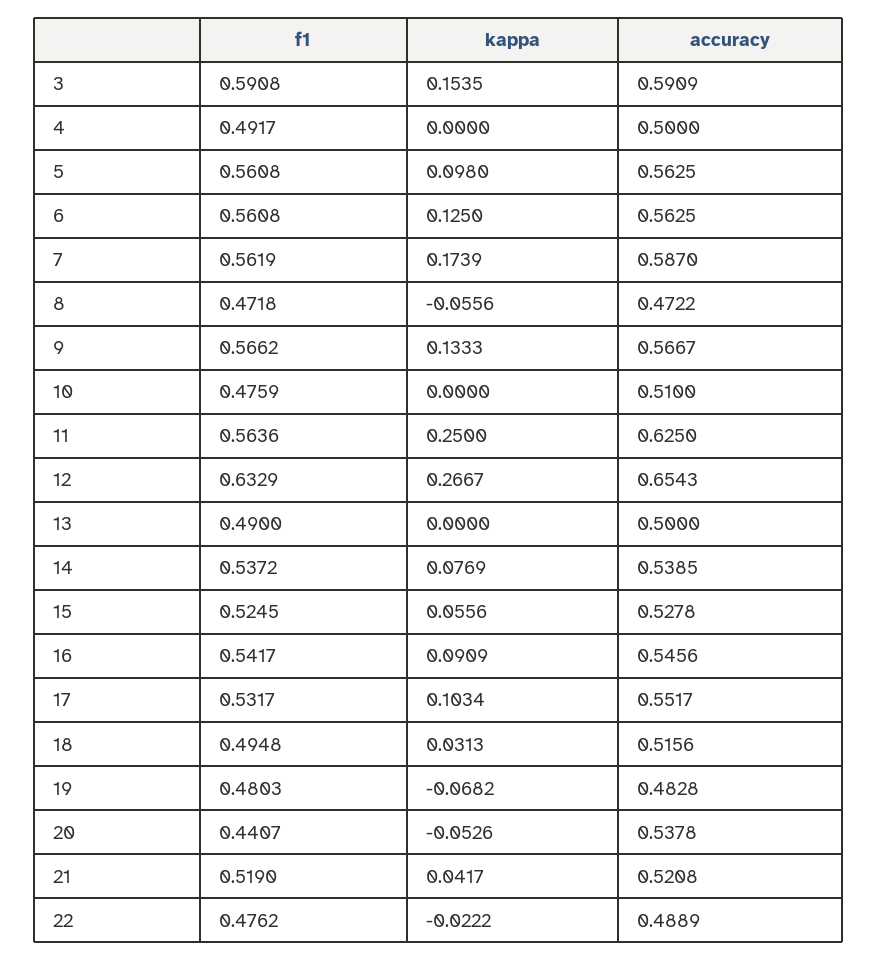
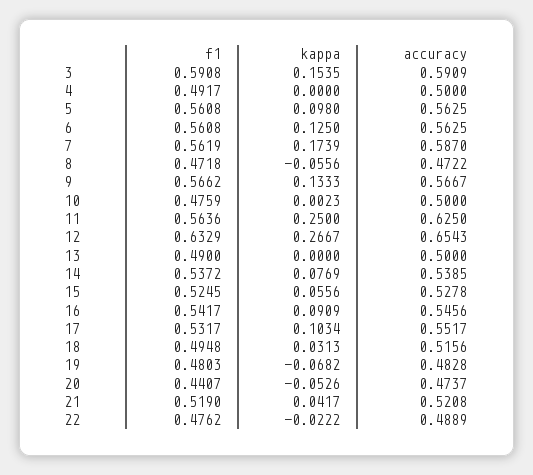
  {
    "f1": {
      "3": 0.5908,
      "4": 0.4917,
      "5": 0.5608,
      "6": 0.5608,
      "7": 0.5619,
      "8": 0.4718,
      "9": 0.5662,
      "10": 0.4759,
      "11": 0.5636,
      "12": 0.6329,
      "13": 0.49,
      "14": 0.5372,
      "15": 0.5245,
      "16": 0.5417,
      "17": 0.5317,
      "18": 0.4948,
      "19": 0.4803,
      "20": 0.4407,
      "21": 0.519,
      "22": 0.4762
    },
    "kappa": {
      "3": 0.1535,
      "4": 0,
      "5": 0.098,
      "6": 0.125,
      "7": 0.1739,
      "8": -0.0556,
      "9": 0.1333,
-     "10": 0,
+     "10": 0.0023,
      "11": 0.25,
      "12": 0.2667,
      "13": 0,
      "14": 0.0769,
      "15": 0.0556,
      "16": 0.0909,
      "17": 0.1034,
      "18": 0.0313,
      "19": -0.0682,
      "20": -0.0526,
      "21": 0.0417,
      "22": -0.0222
    },
    "accuracy": {
      "3": 0.5909,
      "4": 0.5,
      "5": 0.5625,
      "6": 0.5625,
      "7": 0.587,
      "8": 0.4722,
      "9": 0.5667,
-     "10": 0.51,
+     "10": 0.5,
      "11": 0.625,
      "12": 0.6543,
      "13": 0.5,
      "14": 0.5385,
      "15": 0.5278,
      "16": 0.5456,
      "17": 0.5517,
      "18": 0.5156,
      "19": 0.4828,
-     "20": 0.5378,
+     "20": 0.4737,
      "21": 0.5208,
      "22": 0.4889
    }
  }

